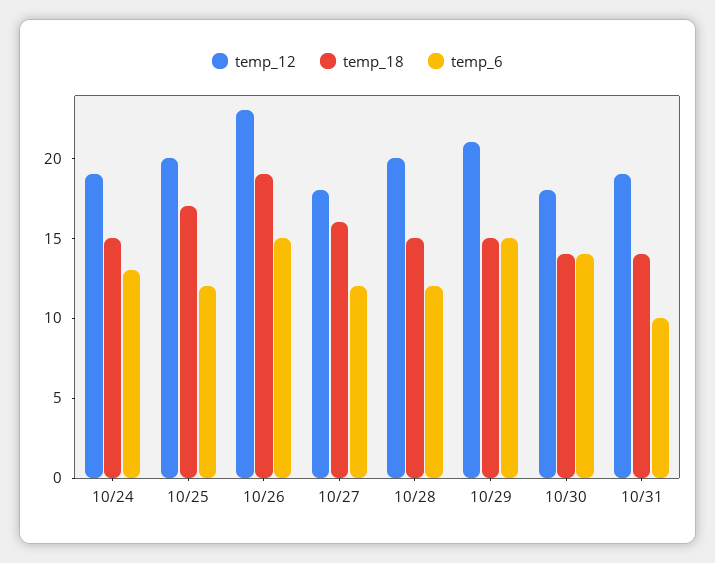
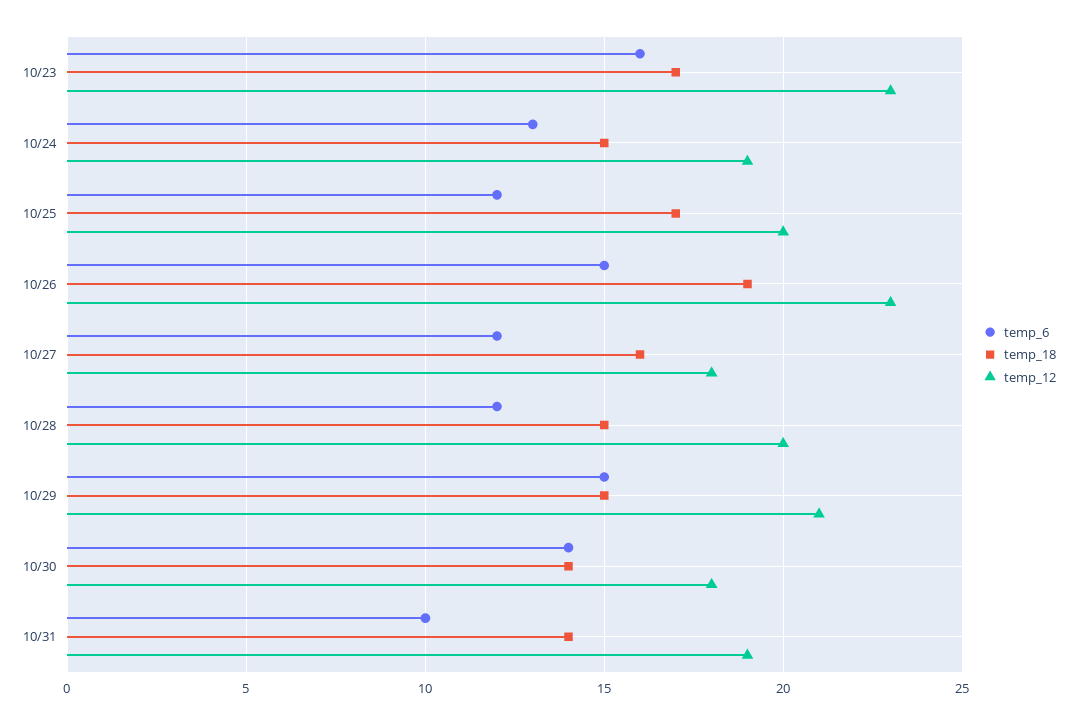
  {
    "temp_12": {
      "10/24": 19,
      "10/25": 20,
      "10/26": 23,
      "10/27": 18,
      "10/28": 20,
      "10/29": 21,
      "10/30": 18,
-     "10/31": 19
+     "10/31": 19,
+     "10/23": 23
    },
    "temp_18": {
      "10/24": 15,
      "10/25": 17,
      "10/26": 19,
      "10/27": 16,
      "10/28": 15,
      "10/29": 15,
      "10/30": 14,
-     "10/31": 14
+     "10/31": 14,
+     "10/23": 17
    },
    "temp_6": {
      "10/24": 13,
      "10/25": 12,
      "10/26": 15,
      "10/27": 12,
      "10/28": 12,
      "10/29": 15,
      "10/30": 14,
-     "10/31": 10
+     "10/31": 10,
+     "10/23": 16
    }
  }

